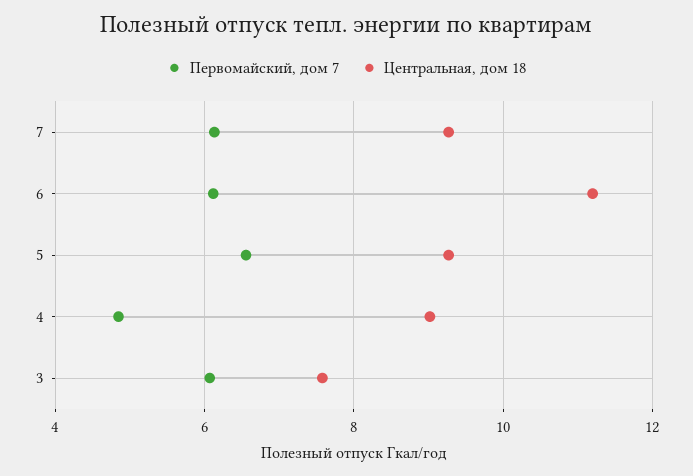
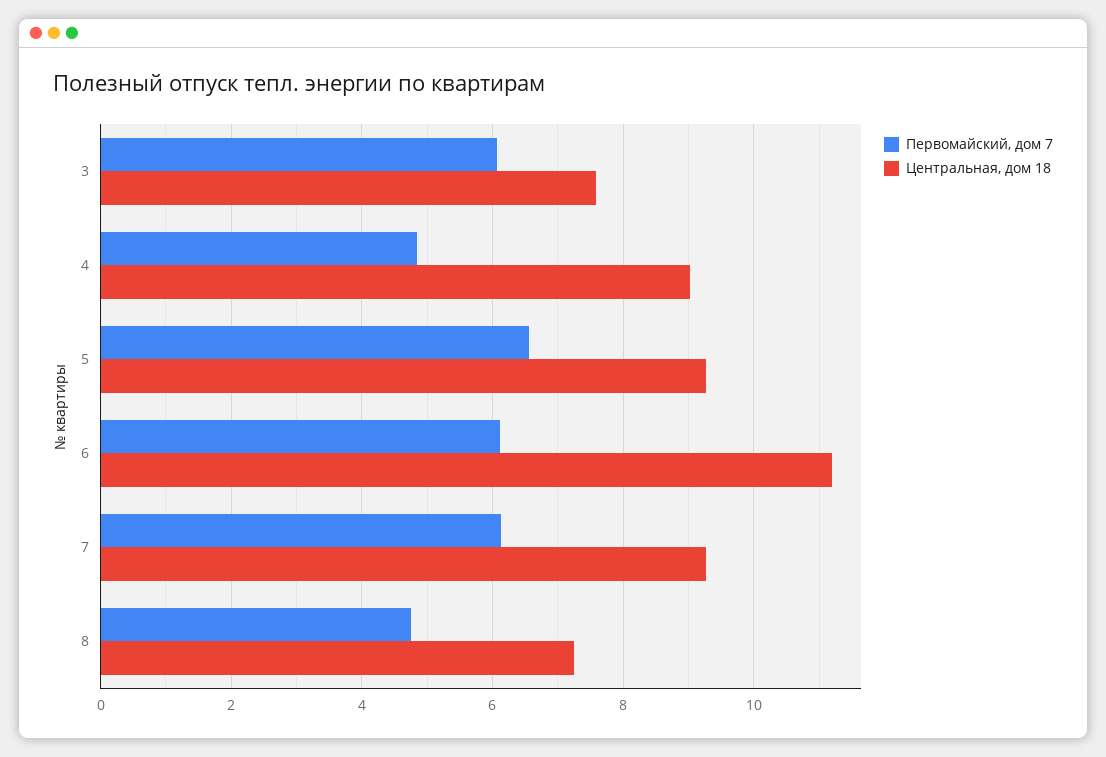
  {
    "Первомайский, дом 7": {
      "7": 6.2,
      "6": 6.2,
      "5": 6.6,
      "4": 4.8,
-     "3": 6
+     "3": 6,
+     "8": 4.8
    },
    "Центральная, дом 18": {
      "7": 9.2,
      "6": 11.2,
      "5": 9.2,
      "4": 9,
-     "3": 7.6
+     "3": 7.6,
+     "8": 7.2
    }
  }

